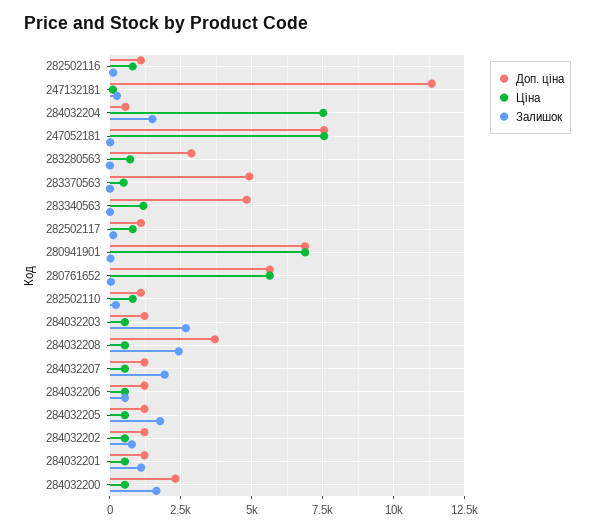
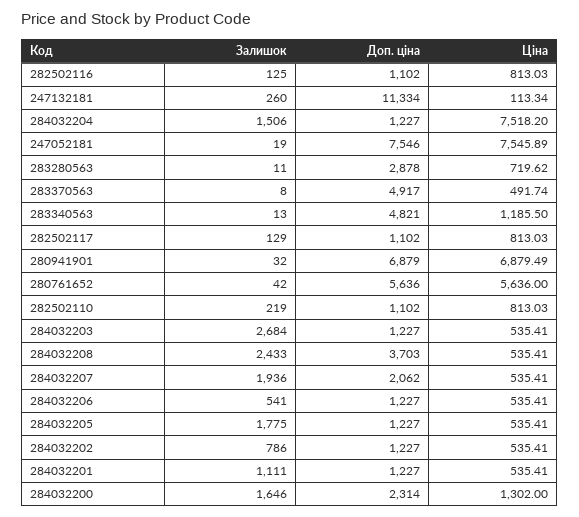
  {
    "Доп. ціна": {
      "282502116": 1102,
      "247132181": 11334,
-     "284032204": 500,
+     "284032204": 1227,
      "247052181": 7546,
      "283280563": 2878,
      "283370563": 4917,
      "283340563": 4821,
      "282502117": 1102,
      "280941901": 6879,
      "280761652": 5636,
      "282502110": 1102,
      "284032203": 1227,
      "284032208": 3703,
-     "284032207": 1250,
+     "284032207": 2062,
      "284032206": 1227,
      "284032205": 1227,
      "284032202": 1227,
      "284032201": 1227,
      "284032200": 2314
    },
    "Ціна": {
      "282502116": 813.03,
      "247132181": 113.34,
      "284032204": 7518.2,
      "247052181": 7545.89,
      "283280563": 719.62,
      "283370563": 491.74,
      "283340563": 1185.5,
      "282502117": 813.03,
      "280941901": 6879.49,
      "280761652": 5636,
      "282502110": 813.03,
      "284032203": 535.41,
      "284032208": 535.41,
      "284032207": 535.41,
      "284032206": 535.41,
      "284032205": 535.41,
      "284032202": 535.41,
      "284032201": 535.41,
-     "284032200": 500
+     "284032200": 1302
    },
    "Залишок": {
      "282502116": 125,
      "247132181": 260,
      "284032204": 1506,
      "247052181": 19,
      "283280563": 11,
      "283370563": 8,
      "283340563": 13,
      "282502117": 129,
      "280941901": 32,
      "280761652": 42,
      "282502110": 219,
      "284032203": 2684,
      "284032208": 2433,
      "284032207": 1936,
      "284032206": 541,
      "284032205": 1775,
      "284032202": 786,
      "284032201": 1111,
      "284032200": 1646
    }
  }

